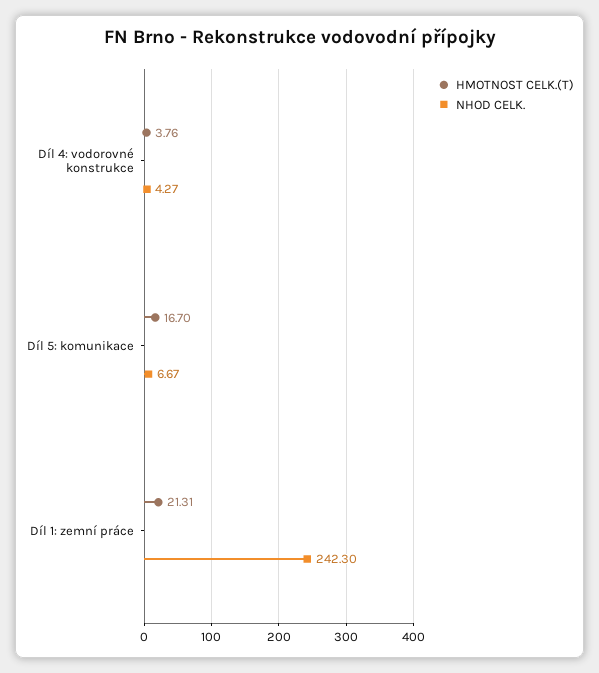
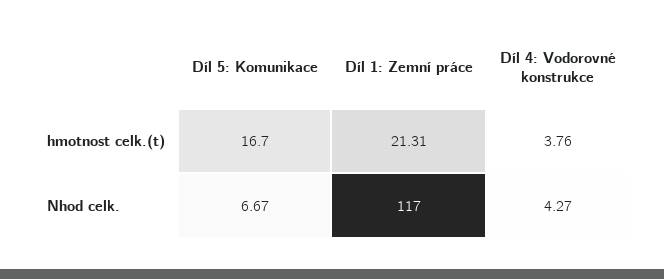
  {
    "HMOTNOST CELK.(T)": {
      "Díl 4: vodorovné konstrukce": 3.76,
      "Díl 5: komunikace": 16.7,
      "Díl 1: zemní práce": 21.31
    },
    "NHOD CELK.": {
      "Díl 4: vodorovné konstrukce": 4.27,
      "Díl 5: komunikace": 6.67,
-     "Díl 1: zemní práce": 242.3
+     "Díl 1: zemní práce": 117
    }
  }

